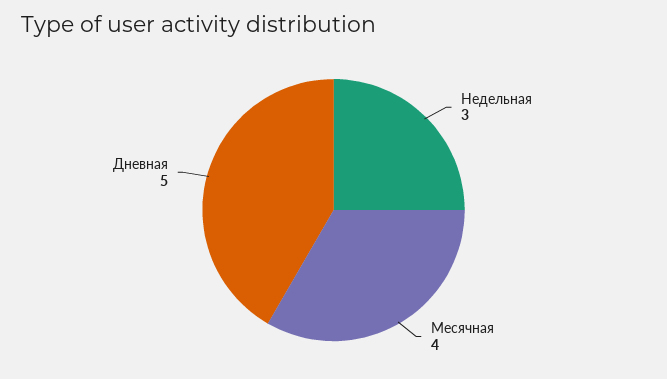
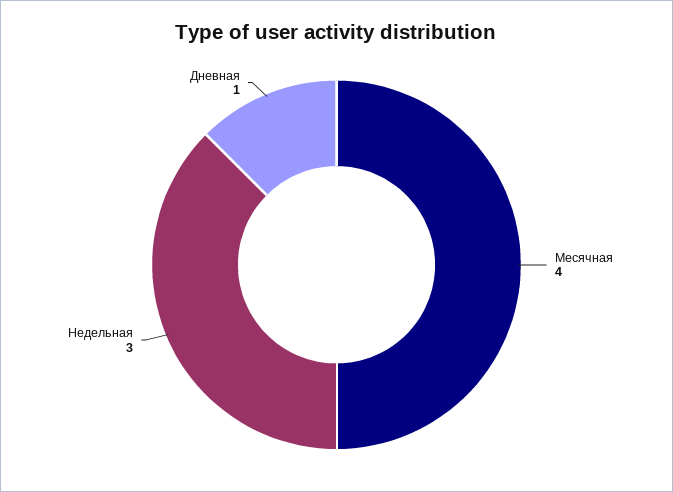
  {
    "Недельная": 3,
    "Месячная": 4,
-   "Дневная": 5
+   "Дневная": 1
  }

